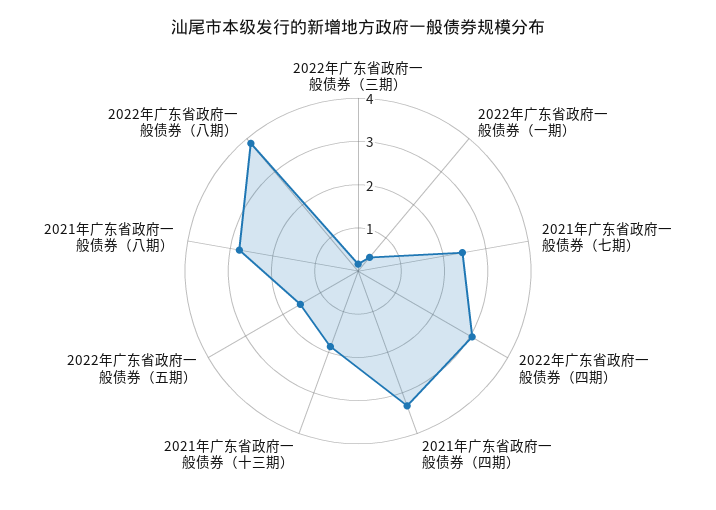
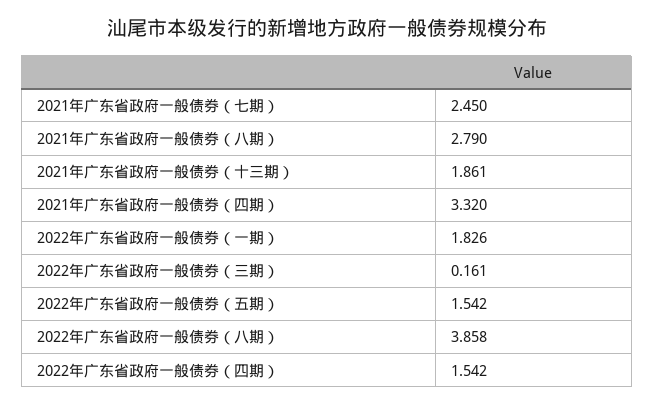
  {
    "2022年广东省政府一般债券（三期）": 0.161,
-   "2022年广东省政府一般债券（一期）": 0.4,
+   "2022年广东省政府一般债券（一期）": 1.826,
    "2021年广东省政府一般债券（七期）": 2.45,
-   "2022年广东省政府一般债券（四期）": 3,
+   "2022年广东省政府一般债券（四期）": 1.542,
    "2021年广东省政府一般债券（四期）": 3.32,
    "2021年广东省政府一般债券（十三期）": 1.861,
    "2022年广东省政府一般债券（五期）": 1.542,
    "2021年广东省政府一般债券（八期）": 2.79,
    "2022年广东省政府一般债券（八期）": 3.858
  }

